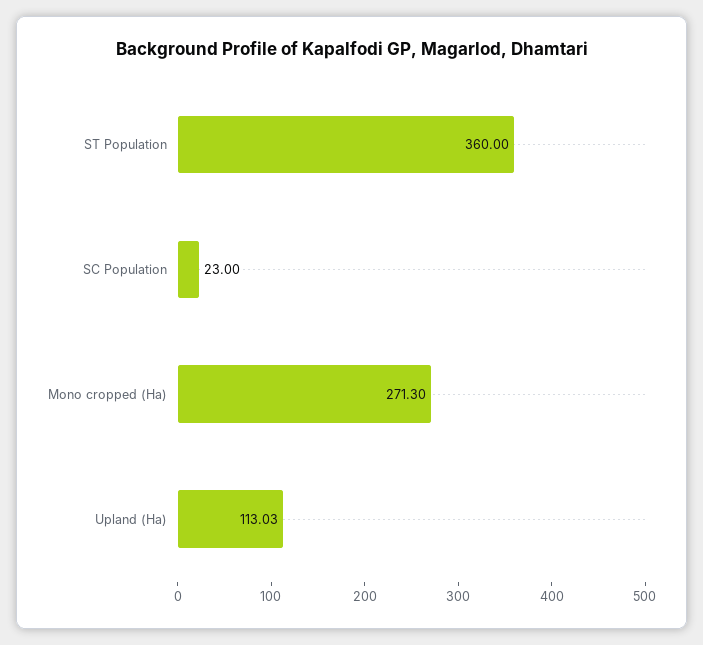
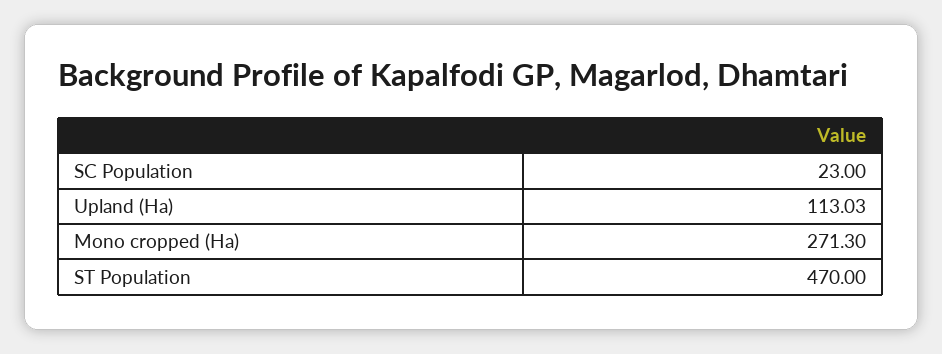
  {
-   "ST Population": 360,
+   "ST Population": 470,
    "SC Population": 23,
    "Mono cropped (Ha)": 271.3,
    "Upland (Ha)": 113.03
  }

